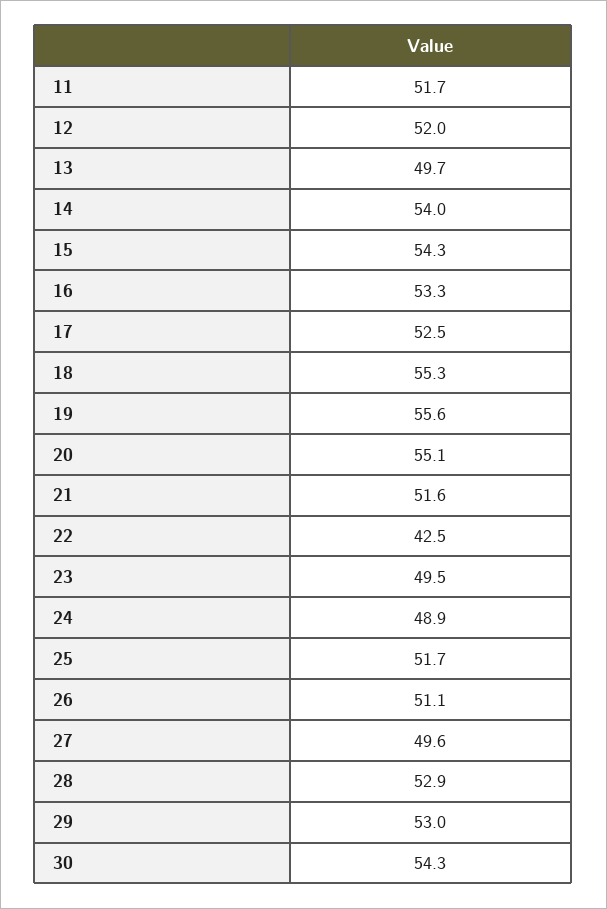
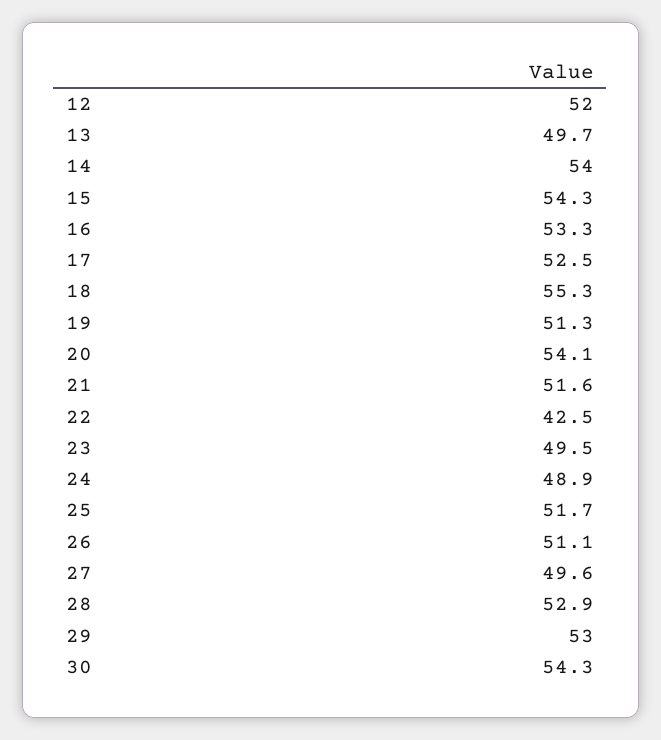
  {
-   "11": 51.7,
    "12": 52,
    "13": 49.7,
    "14": 54,
    "15": 54.3,
    "16": 53.3,
    "17": 52.5,
    "18": 55.3,
-   "19": 55.6,
+   "19": 51.3,
-   "20": 55.1,
+   "20": 54.1,
    "21": 51.6,
    "22": 42.5,
    "23": 49.5,
    "24": 48.9,
    "25": 51.7,
    "26": 51.1,
    "27": 49.6,
    "28": 52.9,
    "29": 53,
    "30": 54.3
  }

